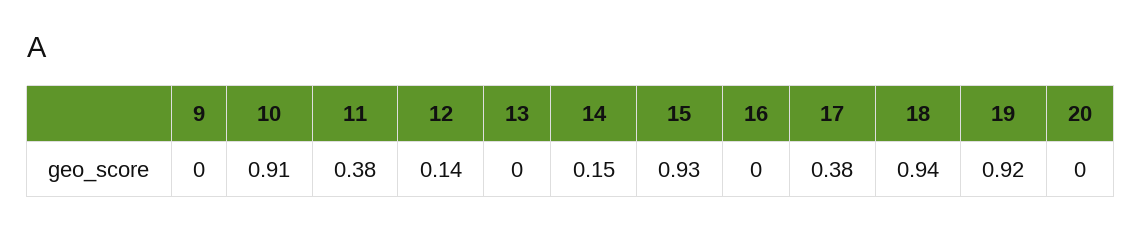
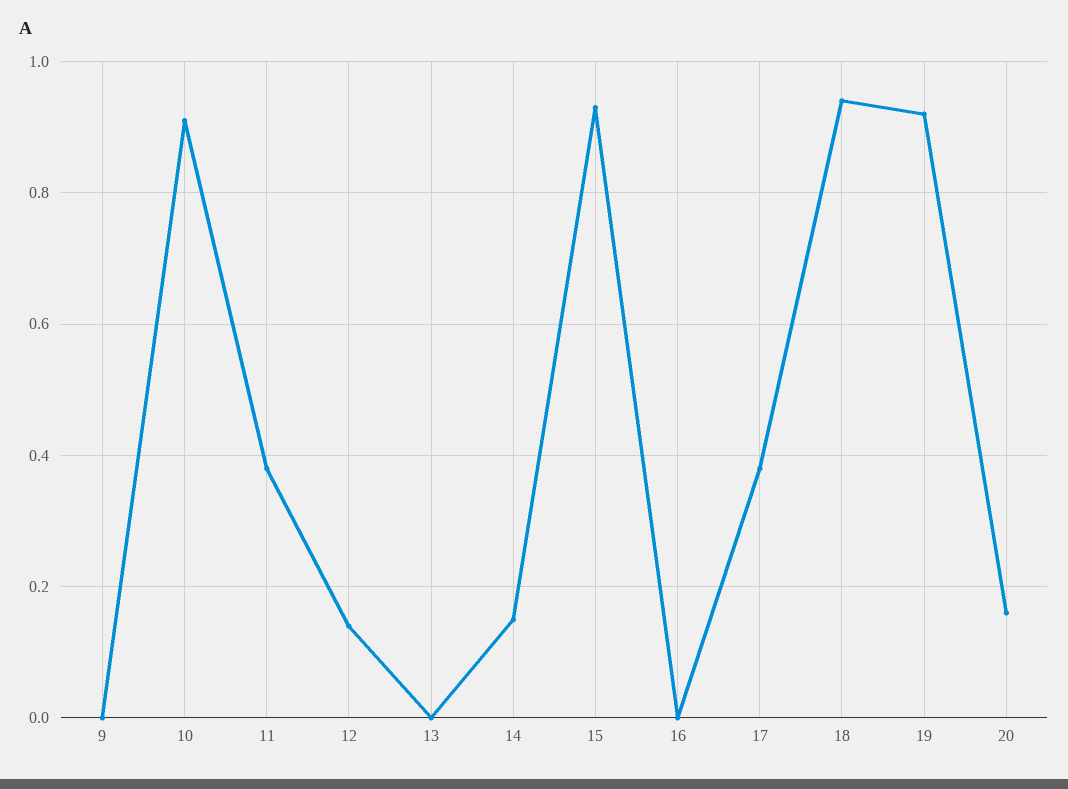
  {
    "9": 0,
    "10": 0.91,
    "11": 0.38,
    "12": 0.14,
    "13": 0,
    "14": 0.15,
    "15": 0.93,
    "16": 0,
    "17": 0.38,
    "18": 0.94,
    "19": 0.92,
-   "20": 0
+   "20": 0.15
  }

